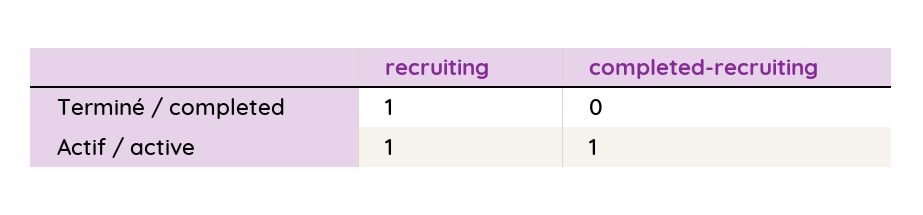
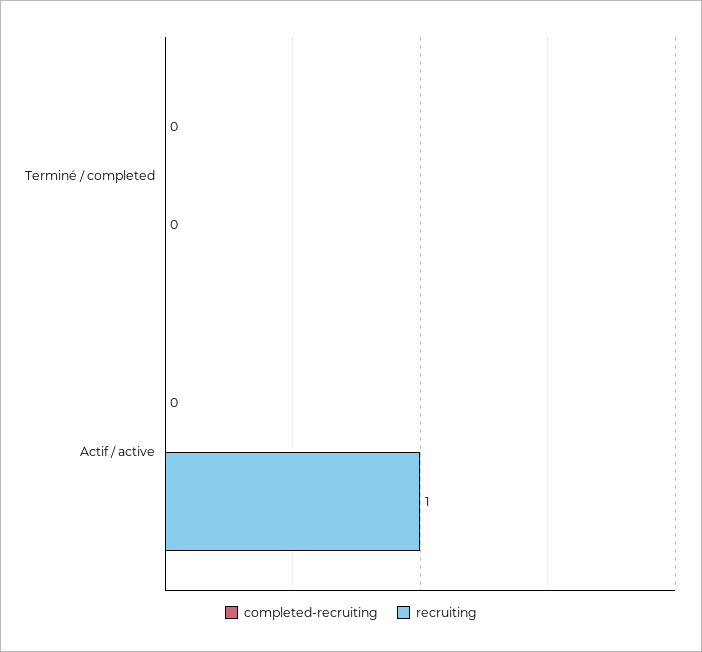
  {
    "recruiting": {
-     "Terminé / completed": 1,
+     "Terminé / completed": 0,
      "Actif / active": 1
    },
    "completed-recruiting": {
      "Terminé / completed": 0,
-     "Actif / active": 1
+     "Actif / active": 0
    }
  }

